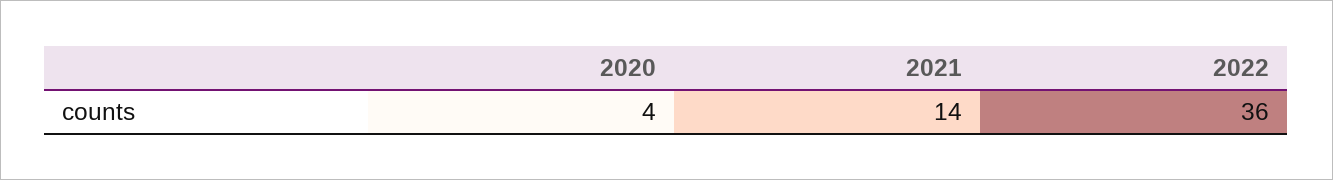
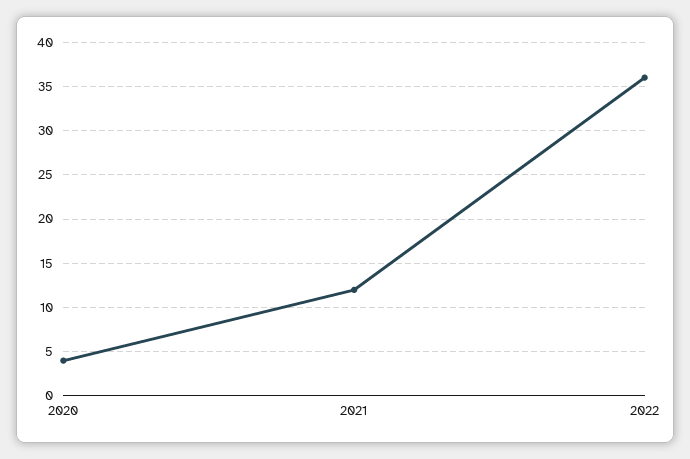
  {
    "2020": 4,
-   "2021": 14,
+   "2021": 12,
    "2022": 36
  }

